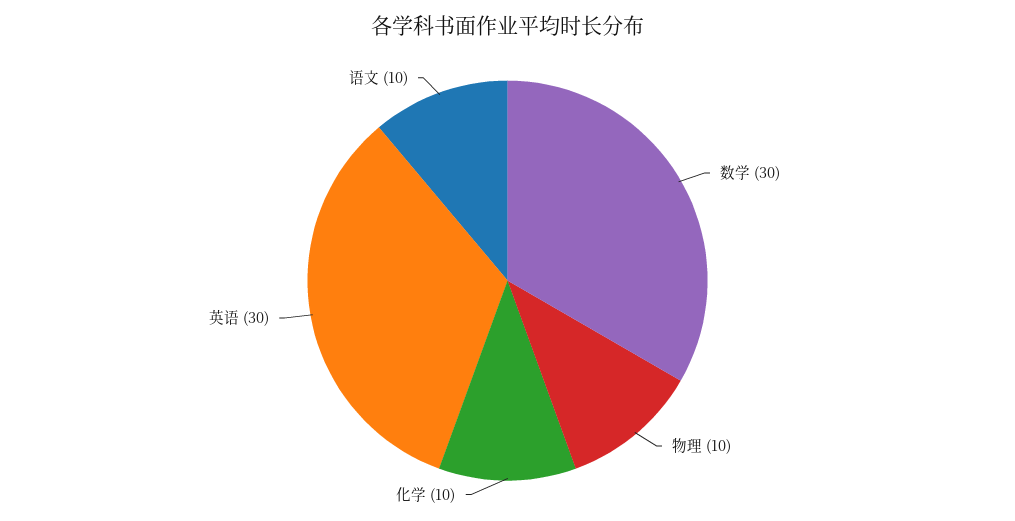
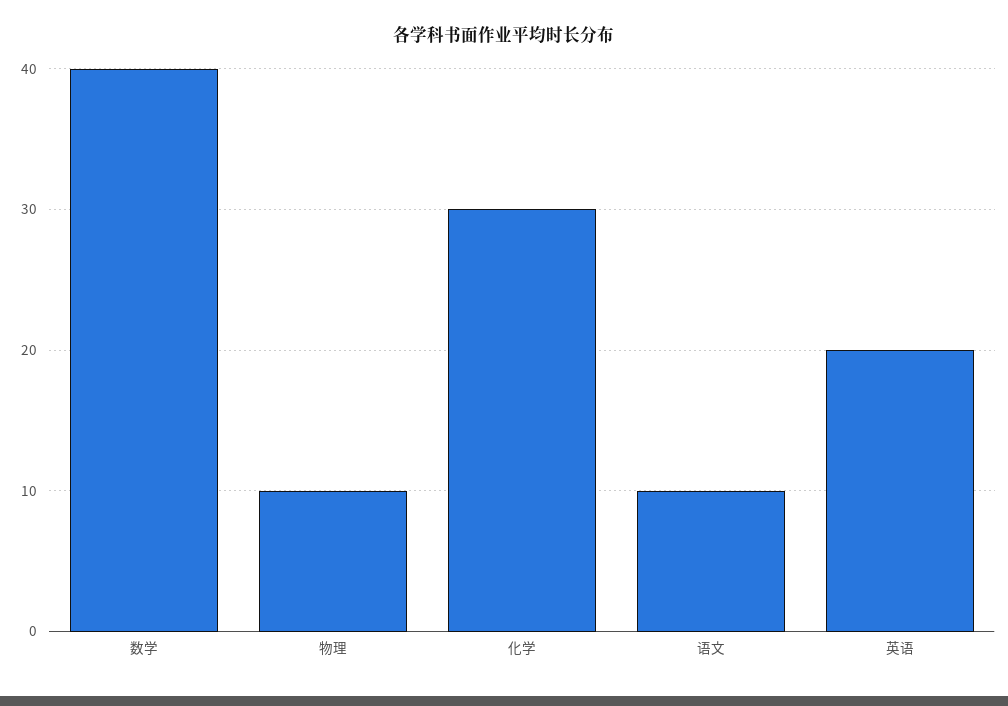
  {
-   "数学": 30,
+   "数学": 40,
    "物理": 10,
-   "化学": 10,
+   "化学": 30,
-   "英语": 30,
+   "英语": 20,
    "语文": 10
  }

